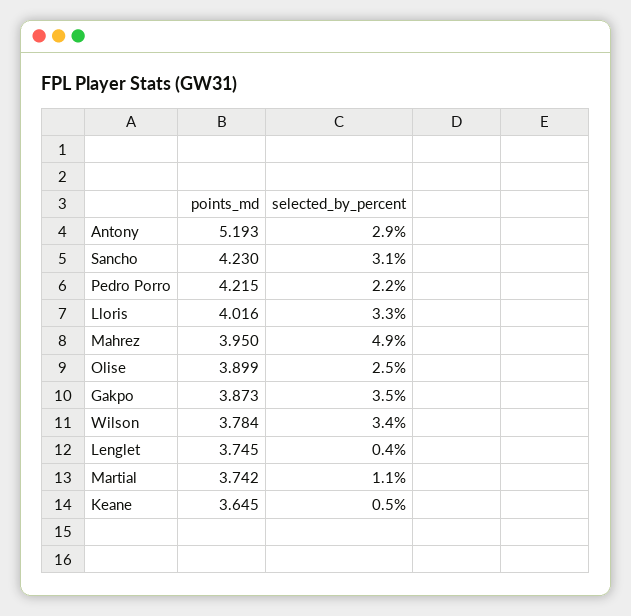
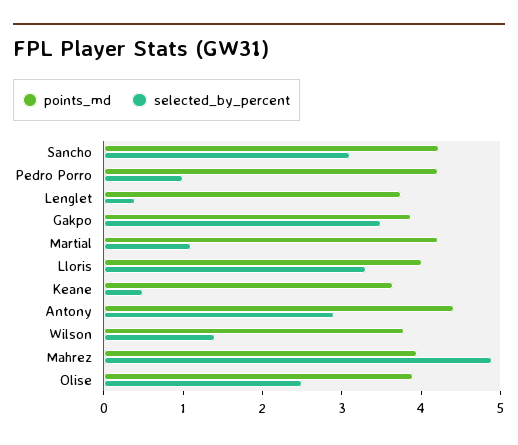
  {
    "points_md": {
-     "Antony": 5.193,
+     "Antony": 4.4,
      "Sancho": 4.23,
      "Pedro Porro": 4.215,
      "Lloris": 4.016,
      "Mahrez": 3.95,
      "Olise": 3.899,
      "Gakpo": 3.873,
      "Wilson": 3.784,
      "Lenglet": 3.745,
-     "Martial": 3.742,
+     "Martial": 4.2,
      "Keane": 3.645
    },
    "selected_by_percent": {
      "Antony": 2.9,
      "Sancho": 3.1,
-     "Pedro Porro": 2.2,
+     "Pedro Porro": 1,
      "Lloris": 3.3,
      "Mahrez": 4.9,
      "Olise": 2.5,
      "Gakpo": 3.5,
-     "Wilson": 3.4,
+     "Wilson": 1.4,
      "Lenglet": 0.4,
      "Martial": 1.1,
      "Keane": 0.5
    }
  }

